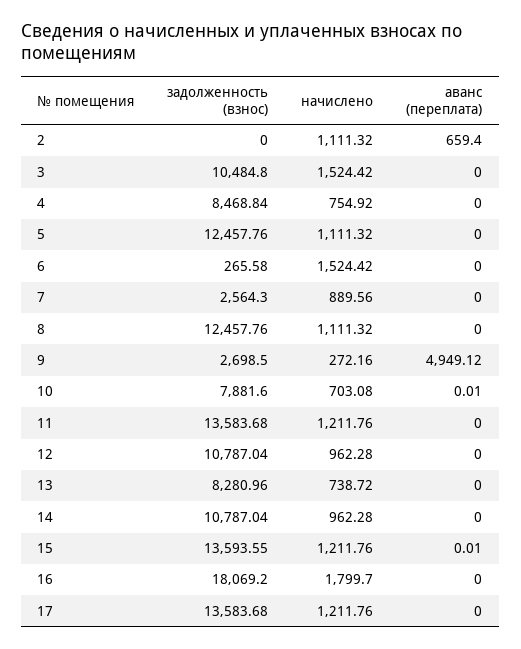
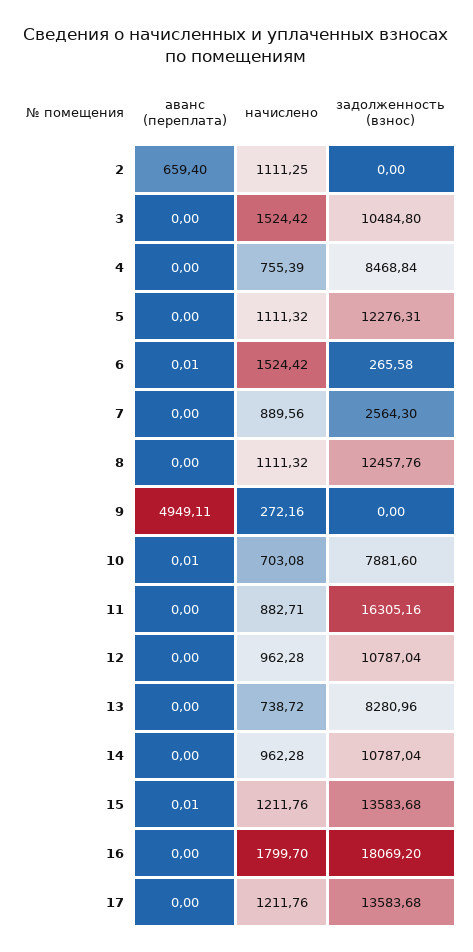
  {
    "задолженность (взнос)": {
      "2": 0,
      "3": 10484.8,
      "4": 8468.84,
-     "5": 12457.76,
+     "5": 12276.31,
      "6": 265.58,
      "7": 2564.3,
      "8": 12457.76,
-     "9": 2698.5,
+     "9": 0,
      "10": 7881.6,
-     "11": 13583.68,
+     "11": 16305.16,
      "12": 10787.04,
      "13": 8280.96,
      "14": 10787.04,
-     "15": 13593.55,
+     "15": 13583.68,
      "16": 18069.2,
      "17": 13583.68
    },
    "начислено": {
-     "2": 1111.32,
+     "2": 1111.25,
      "3": 1524.42,
-     "4": 754.92,
+     "4": 755.39,
      "5": 1111.32,
      "6": 1524.42,
      "7": 889.56,
      "8": 1111.32,
      "9": 272.16,
      "10": 703.08,
-     "11": 1211.76,
+     "11": 882.71,
      "12": 962.28,
      "13": 738.72,
      "14": 962.28,
      "15": 1211.76,
      "16": 1799.7,
      "17": 1211.76
    },
    "аванс (переплата)": {
      "2": 659.4,
      "3": 0,
      "4": 0,
      "5": 0,
-     "6": 0,
+     "6": 0.01,
      "7": 0,
      "8": 0,
-     "9": 4949.12,
+     "9": 4949.11,
      "10": 0.01,
      "11": 0,
      "12": 0,
      "13": 0,
      "14": 0,
      "15": 0.01,
      "16": 0,
      "17": 0
    }
  }

